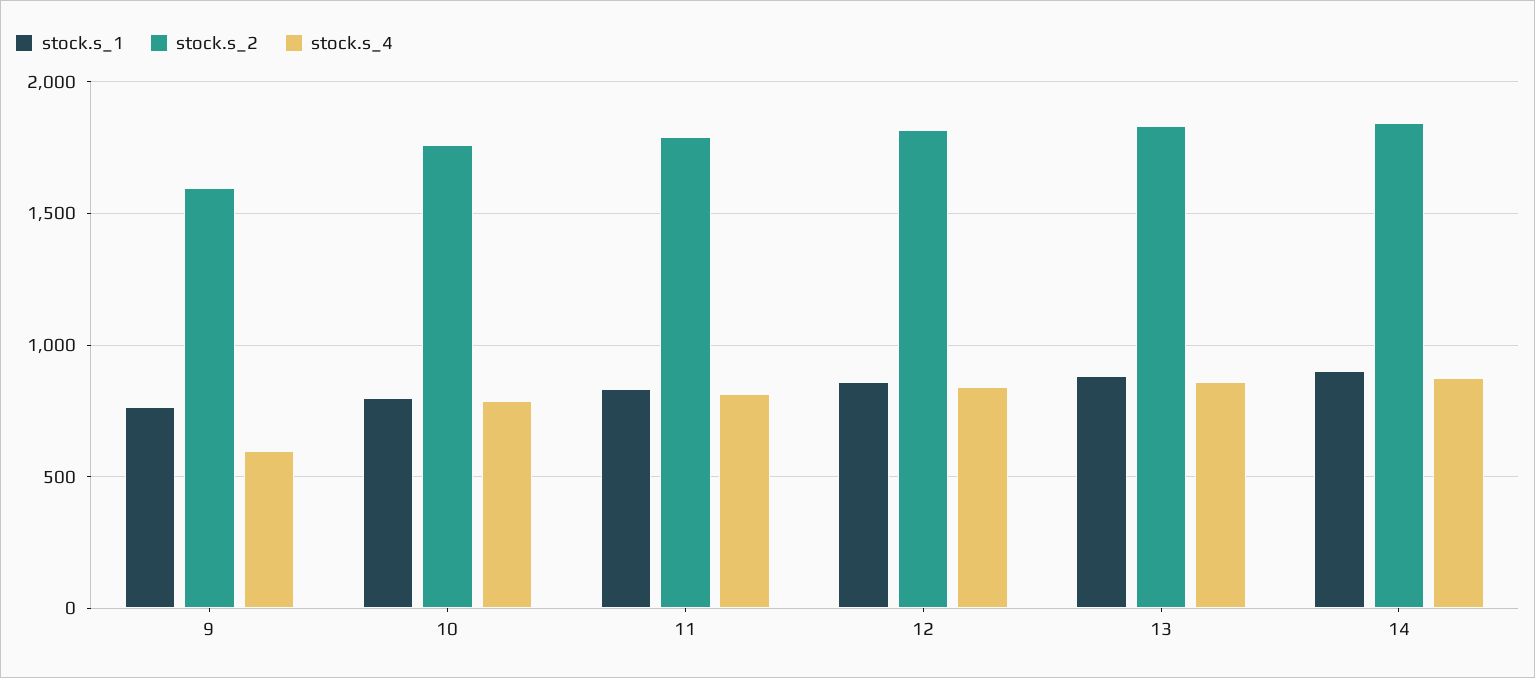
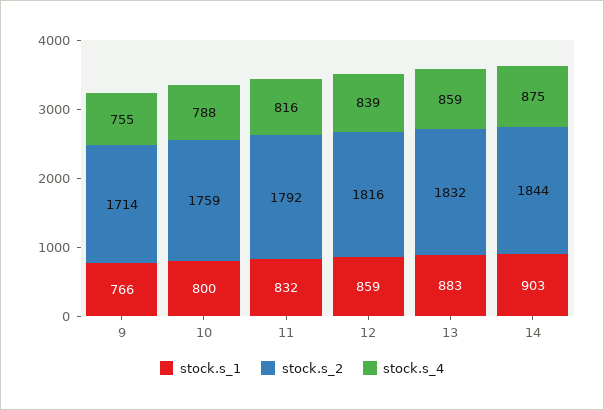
  {
    "stock.s_1": {
      "9": 766,
      "10": 800,
      "11": 832,
      "12": 859,
      "13": 883,
      "14": 903
    },
    "stock.s_2": {
-     "9": 1600,
+     "9": 1714,
      "10": 1759,
      "11": 1792,
      "12": 1816,
      "13": 1832,
      "14": 1844
    },
    "stock.s_4": {
-     "9": 600,
+     "9": 755,
      "10": 788,
      "11": 816,
      "12": 839,
      "13": 859,
      "14": 875
    }
  }

